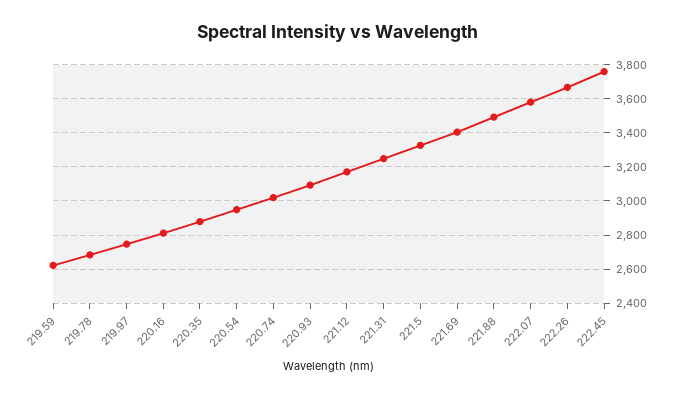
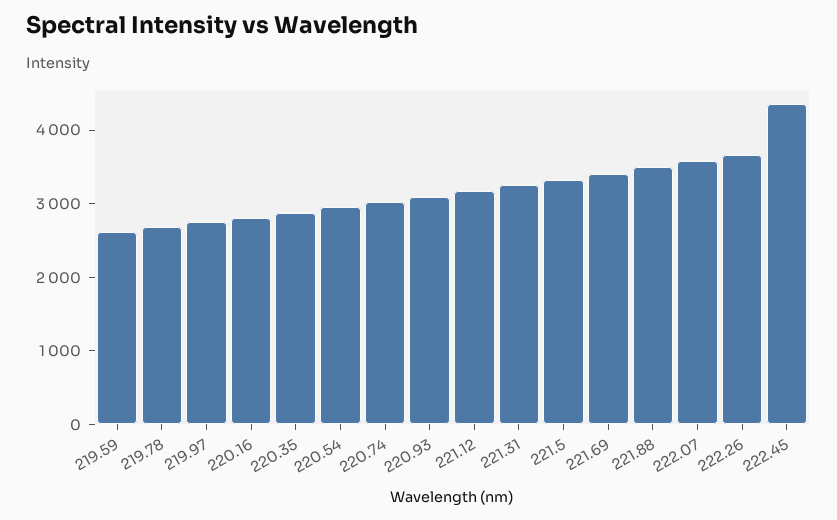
  {
    "219.59": 2600,
    "219.78": 2700,
    "219.97": 2750,
    "220.16": 2800,
    "220.35": 2900,
    "220.54": 2950,
    "220.74": 3000,
    "220.93": 3100,
    "221.12": 3150,
    "221.31": 3250,
    "221.5": 3350,
    "221.69": 3400,
    "221.88": 3500,
    "222.07": 3600,
    "222.26": 3650,
-   "222.45": 3750
+   "222.45": 4400
  }

